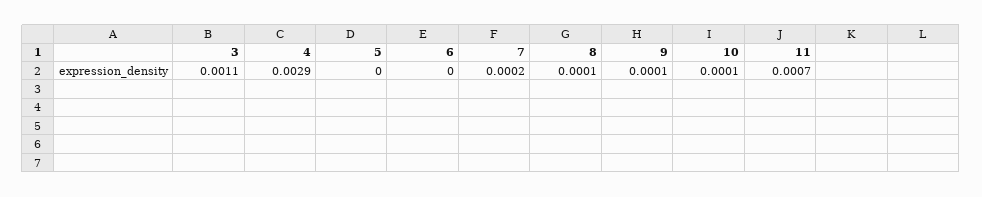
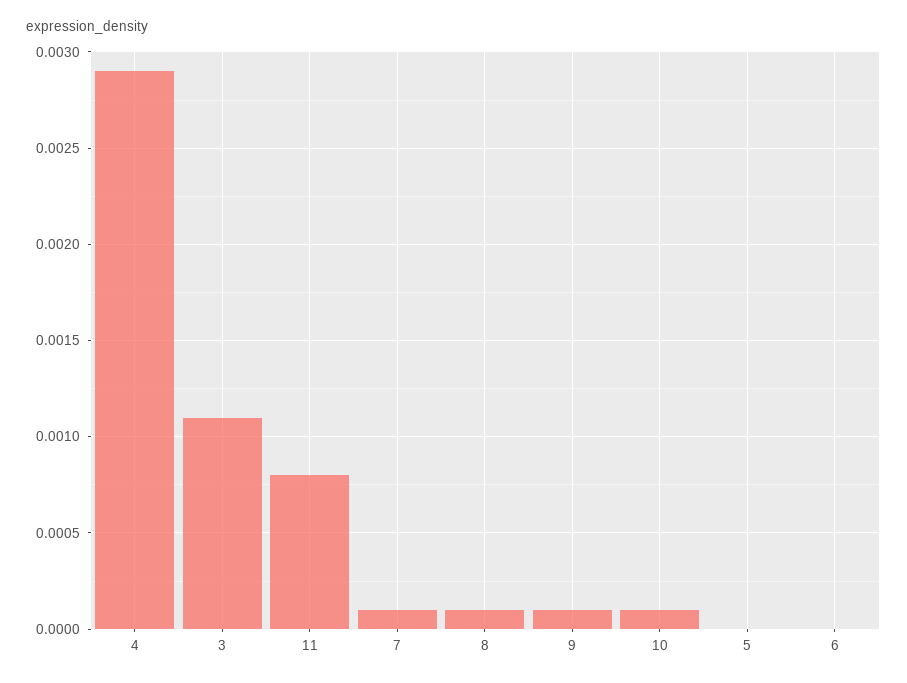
  {
    "3": 0.0011,
    "4": 0.0029,
    "5": 0,
    "6": 0,
-   "7": 0.0002,
+   "7": 0.0001,
    "8": 0.0001,
    "9": 0.0001,
    "10": 0.0001,
-   "11": 0.0007
+   "11": 0.0008
  }

